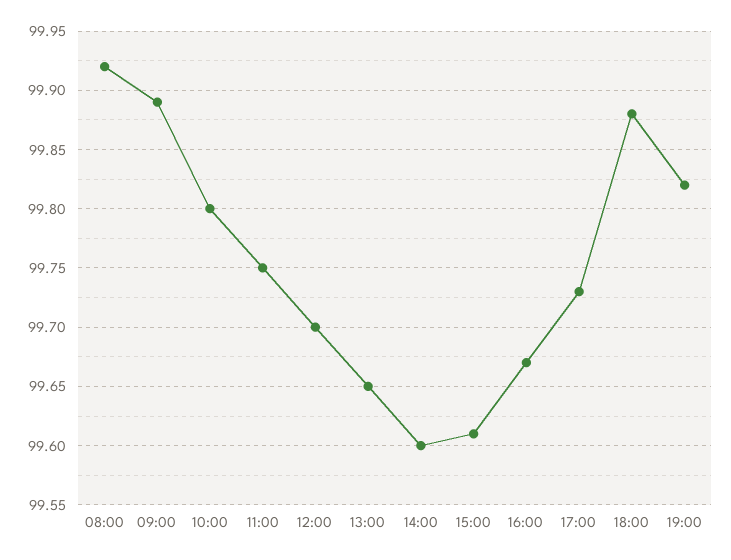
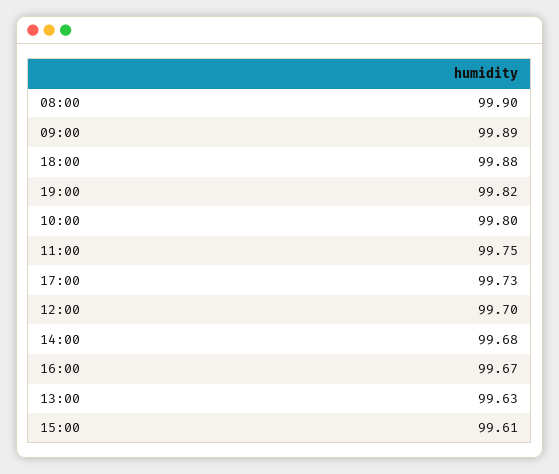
  {
-   "08:00": 99.92,
+   "08:00": 99.9,
    "09:00": 99.89,
    "10:00": 99.8,
    "11:00": 99.75,
    "12:00": 99.7,
-   "13:00": 99.65,
+   "13:00": 99.63,
-   "14:00": 99.6,
+   "14:00": 99.68,
    "15:00": 99.61,
    "16:00": 99.67,
    "17:00": 99.73,
    "18:00": 99.88,
    "19:00": 99.82
  }

